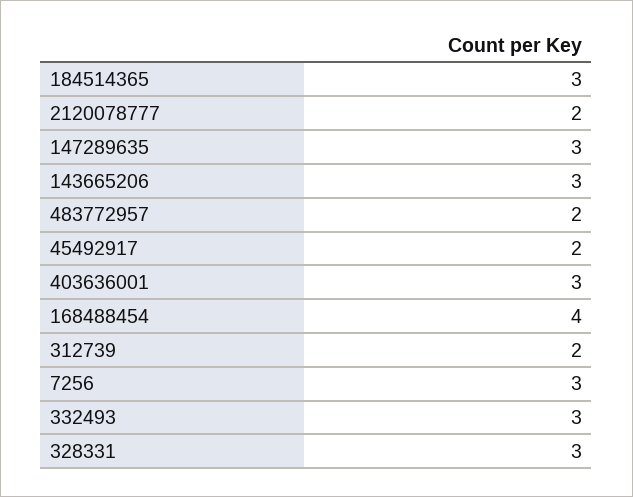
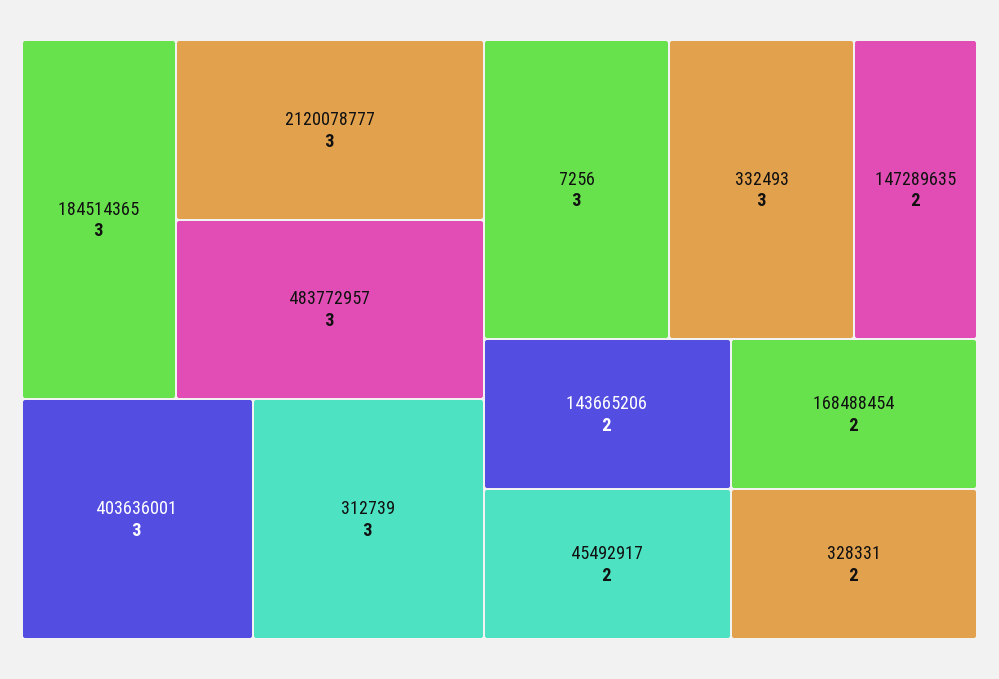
  {
    "184514365": 3,
-   "2120078777": 2,
+   "2120078777": 3,
-   "147289635": 3,
+   "147289635": 2,
-   "143665206": 3,
+   "143665206": 2,
-   "483772957": 2,
+   "483772957": 3,
    "45492917": 2,
    "403636001": 3,
-   "168488454": 4,
+   "168488454": 2,
-   "312739": 2,
+   "312739": 3,
    "7256": 3,
    "332493": 3,
-   "328331": 3
+   "328331": 2
  }

